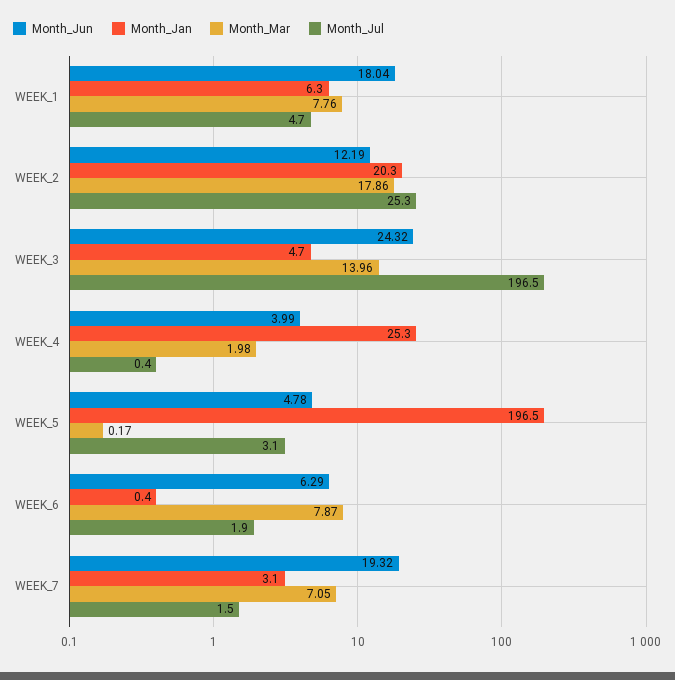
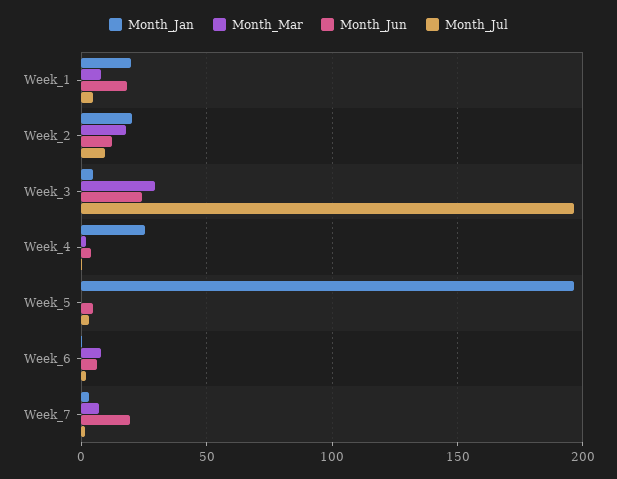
  {
    "Month_Jun": {
      "WEEK_1": 18.04,
      "WEEK_2": 12.19,
      "WEEK_3": 24.32,
      "WEEK_4": 3.99,
      "WEEK_5": 4.78,
      "WEEK_6": 6.29,
      "WEEK_7": 19.32
    },
    "Month_Jan": {
-     "WEEK_1": 6.3,
+     "WEEK_1": 20,
      "WEEK_2": 20.3,
      "WEEK_3": 4.7,
      "WEEK_4": 25.3,
      "WEEK_5": 196.5,
      "WEEK_6": 0.4,
      "WEEK_7": 3.1
    },
    "Month_Mar": {
      "WEEK_1": 7.76,
      "WEEK_2": 17.86,
-     "WEEK_3": 13.96,
+     "WEEK_3": 30,
      "WEEK_4": 1.98,
      "WEEK_5": 0.17,
      "WEEK_6": 7.87,
      "WEEK_7": 7.05
    },
    "Month_Jul": {
      "WEEK_1": 4.7,
-     "WEEK_2": 25.3,
+     "WEEK_2": 10,
      "WEEK_3": 196.5,
      "WEEK_4": 0.4,
      "WEEK_5": 3.1,
      "WEEK_6": 1.9,
      "WEEK_7": 1.5
    }
  }

